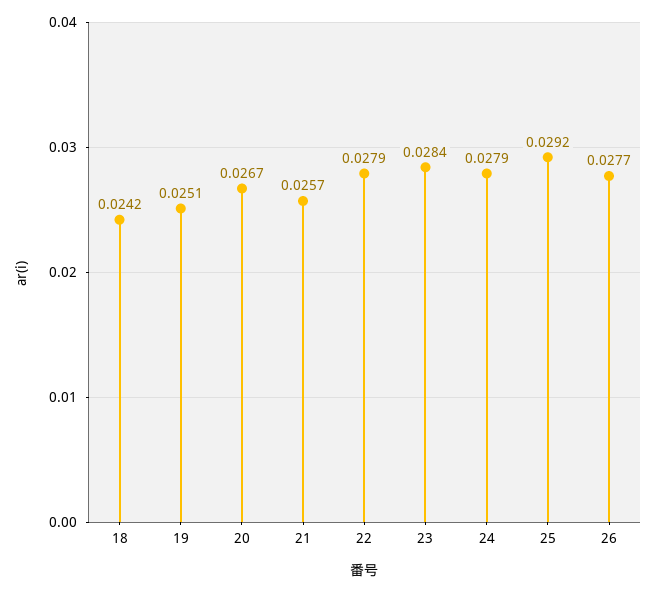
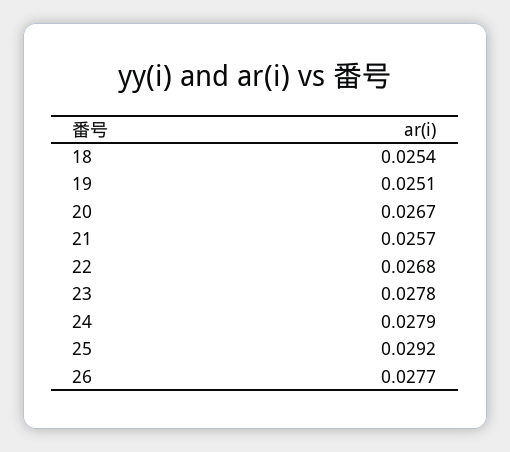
  {
-   "18": 0.0242,
+   "18": 0.0254,
    "19": 0.0251,
    "20": 0.0267,
    "21": 0.0257,
-   "22": 0.0279,
+   "22": 0.0268,
-   "23": 0.0284,
+   "23": 0.0278,
    "24": 0.0279,
    "25": 0.0292,
    "26": 0.0277
  }

